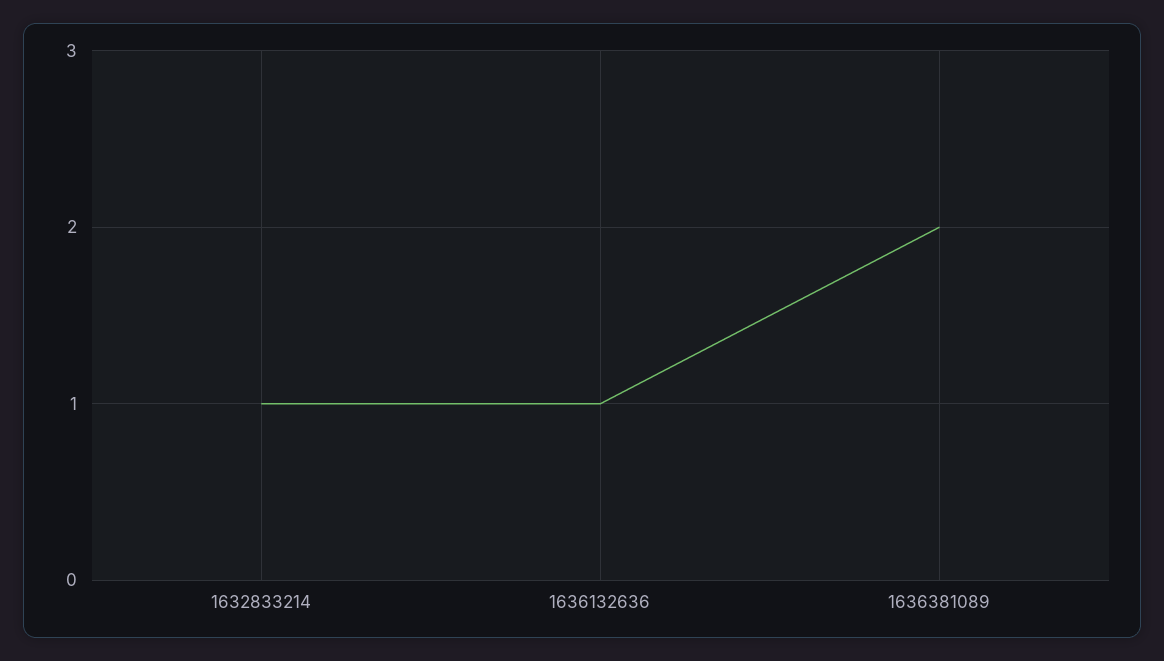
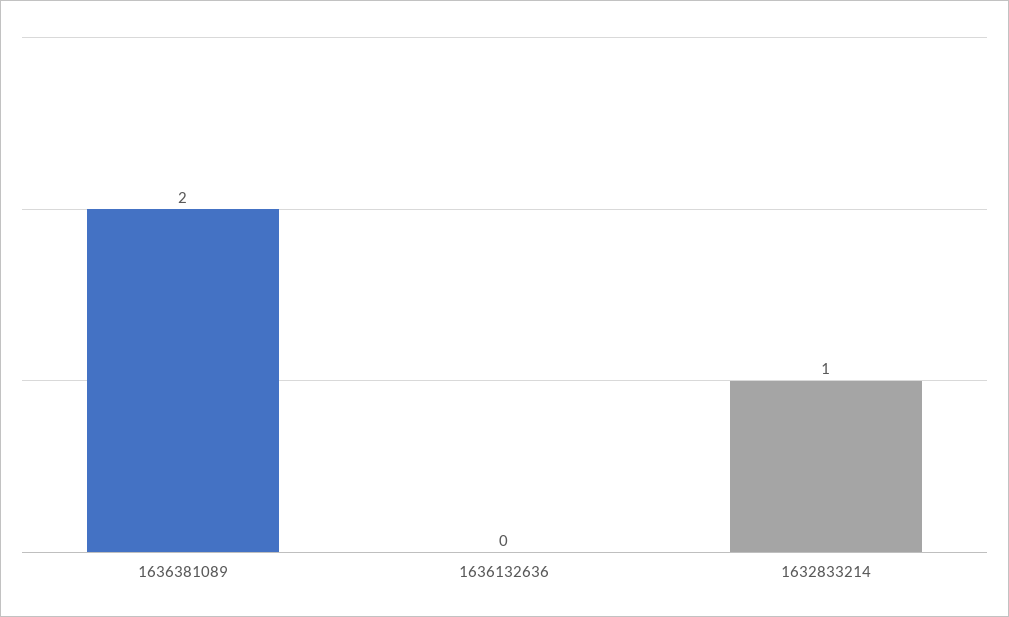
  {
    "1632833214": 1,
-   "1636132636": 1,
+   "1636132636": 0,
    "1636381089": 2
  }

